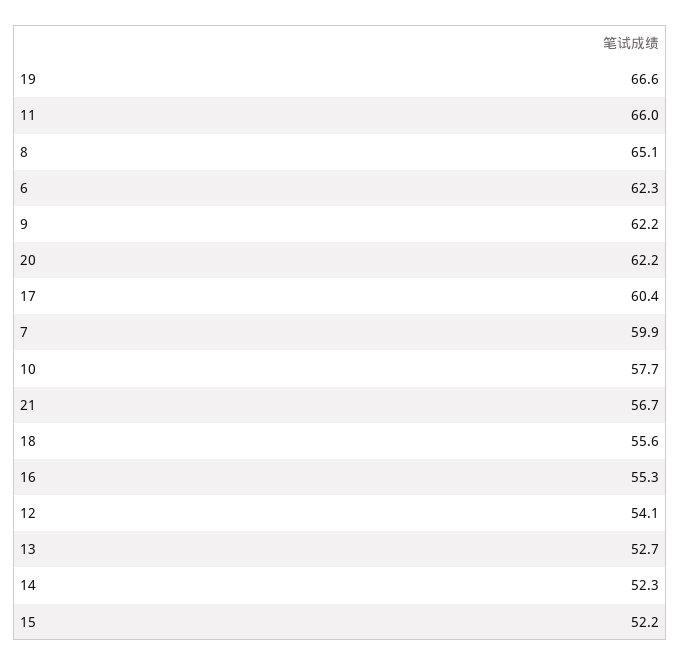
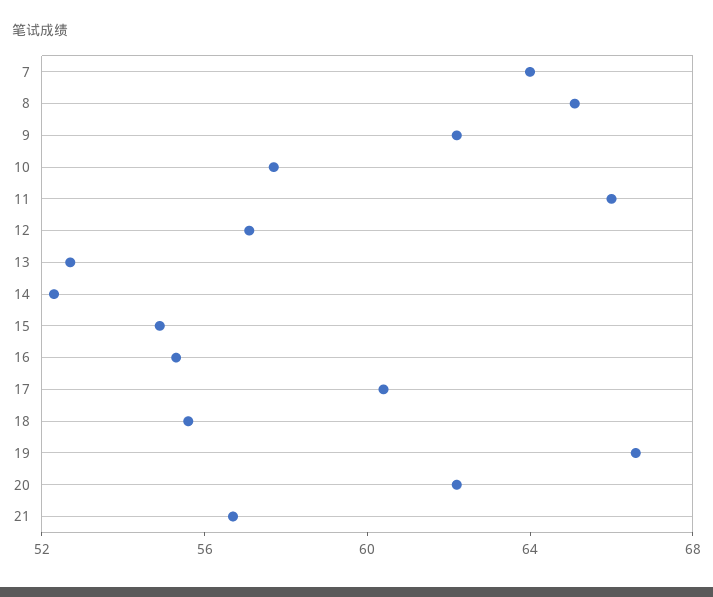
  {
    "19": 66.6,
    "11": 66,
    "8": 65.1,
-   "6": 62.3,
    "9": 62.2,
    "20": 62.2,
    "17": 60.4,
-   "7": 59.9,
+   "7": 64,
    "10": 57.7,
    "21": 56.7,
    "18": 55.6,
    "16": 55.3,
-   "12": 54.1,
+   "12": 57,
    "13": 52.7,
    "14": 52.3,
-   "15": 52.2
+   "15": 55
  }

